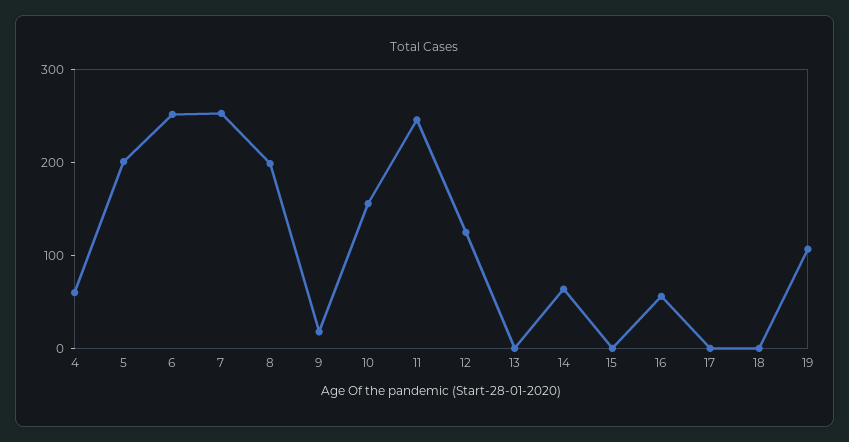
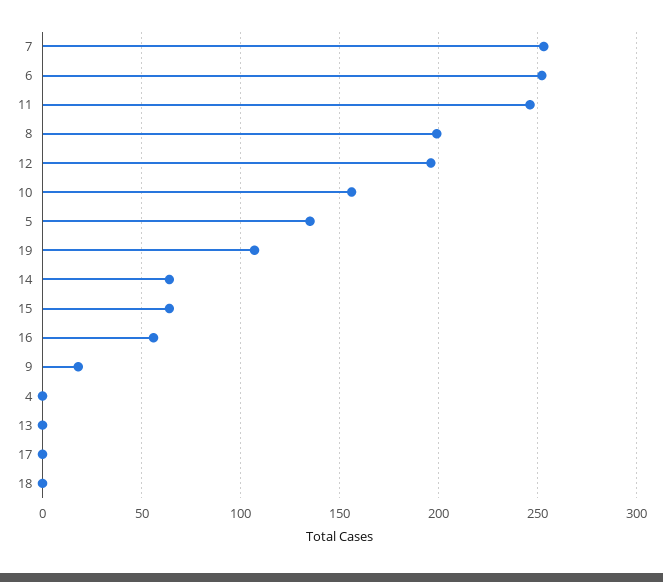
  {
-   "4": 60,
+   "4": 0,
-   "5": 200,
+   "5": 135,
    "6": 250,
    "7": 255,
    "8": 200,
    "9": 20,
    "10": 155,
    "11": 245,
-   "12": 120,
+   "12": 195,
    "13": 0,
    "14": 65,
-   "15": 0,
+   "15": 65,
    "16": 55,
    "17": 0,
    "18": 0,
    "19": 105
  }

